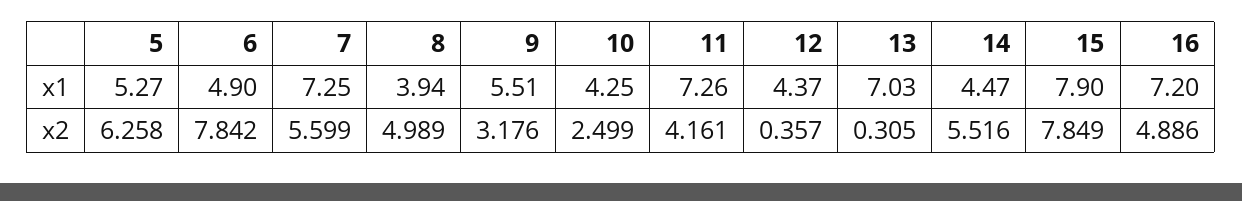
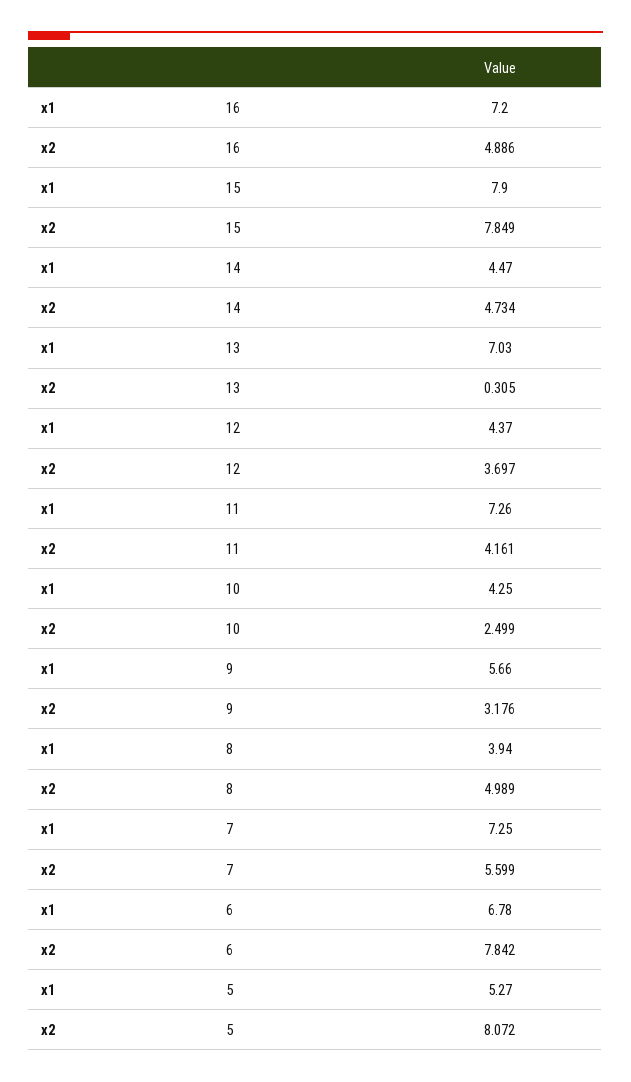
  {
    "5": {
      "x1": 5.27,
-     "x2": 6.258
+     "x2": 8.072
    },
    "6": {
-     "x1": 4.9,
+     "x1": 6.78,
      "x2": 7.842
    },
    "7": {
      "x1": 7.25,
      "x2": 5.599
    },
    "8": {
      "x1": 3.94,
      "x2": 4.989
    },
    "9": {
-     "x1": 5.51,
+     "x1": 5.66,
      "x2": 3.176
    },
    "10": {
      "x1": 4.25,
      "x2": 2.499
    },
    "11": {
      "x1": 7.26,
      "x2": 4.161
    },
    "12": {
      "x1": 4.37,
-     "x2": 0.357
+     "x2": 3.697
    },
    "13": {
      "x1": 7.03,
      "x2": 0.305
    },
    "14": {
      "x1": 4.47,
-     "x2": 5.516
+     "x2": 4.734
    },
    "15": {
      "x1": 7.9,
      "x2": 7.849
    },
    "16": {
      "x1": 7.2,
      "x2": 4.886
    }
  }

